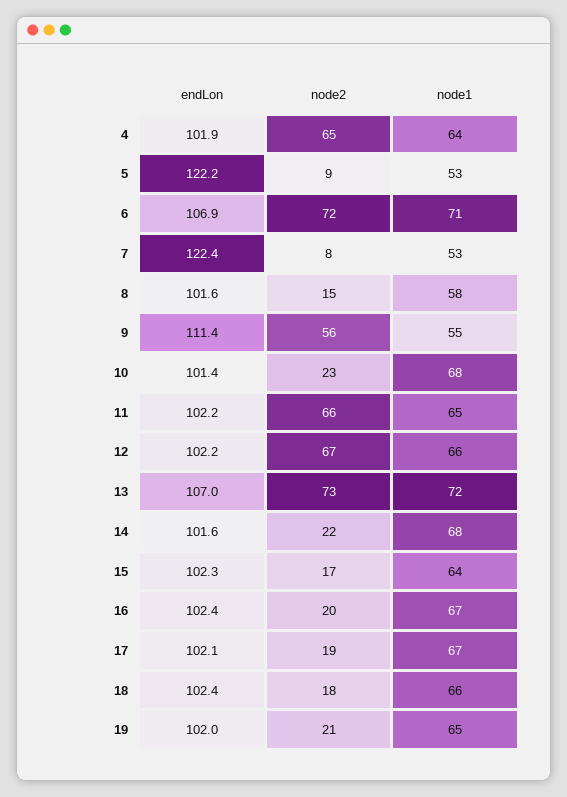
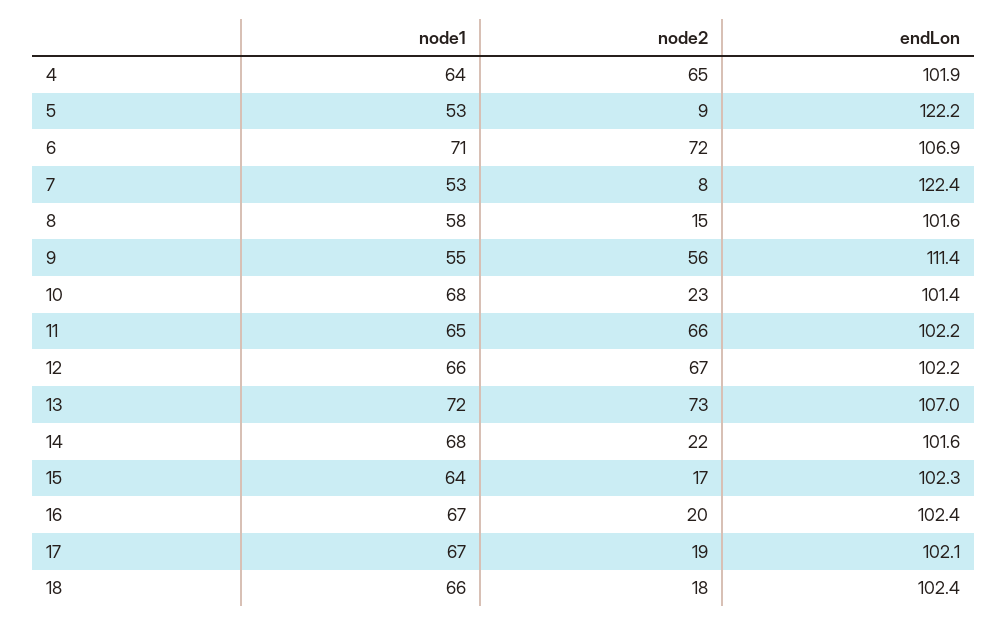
  {
    "endLon": {
      "4": 101.9,
      "5": 122.2,
      "6": 106.9,
      "7": 122.4,
      "8": 101.6,
      "9": 111.4,
      "10": 101.4,
      "11": 102.2,
      "12": 102.2,
      "13": 107,
      "14": 101.6,
      "15": 102.3,
      "16": 102.4,
      "17": 102.1,
-     "18": 102.4,
+     "18": 102.4
-     "19": 102
    },
    "node2": {
      "4": 65,
      "5": 9,
      "6": 72,
      "7": 8,
      "8": 15,
      "9": 56,
      "10": 23,
      "11": 66,
      "12": 67,
      "13": 73,
      "14": 22,
      "15": 17,
      "16": 20,
      "17": 19,
-     "18": 18,
+     "18": 18
-     "19": 21
    },
    "node1": {
      "4": 64,
      "5": 53,
      "6": 71,
      "7": 53,
      "8": 58,
      "9": 55,
      "10": 68,
      "11": 65,
      "12": 66,
      "13": 72,
      "14": 68,
      "15": 64,
      "16": 67,
      "17": 67,
-     "18": 66,
+     "18": 66
-     "19": 65
    }
  }

